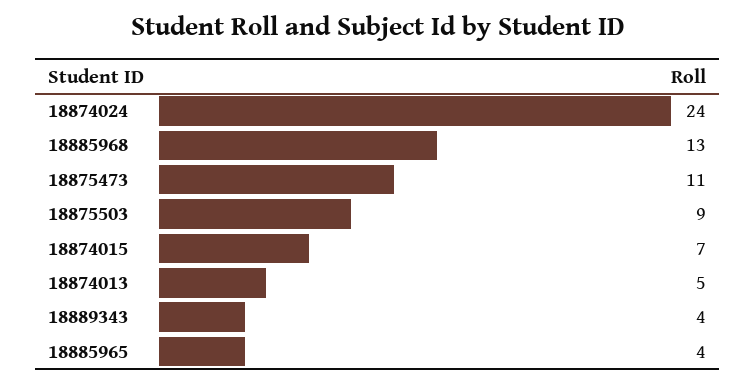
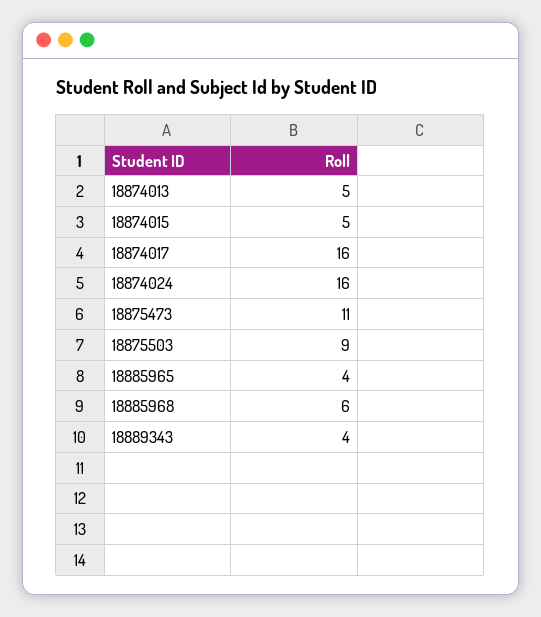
  {
-   "18874024": 24,
+   "18874024": 16,
-   "18885968": 13,
+   "18885968": 6,
    "18875473": 11,
    "18875503": 9,
-   "18874015": 7,
+   "18874015": 5,
    "18874013": 5,
    "18889343": 4,
-   "18885965": 4
+   "18885965": 4,
+   "18874017": 16
  }

